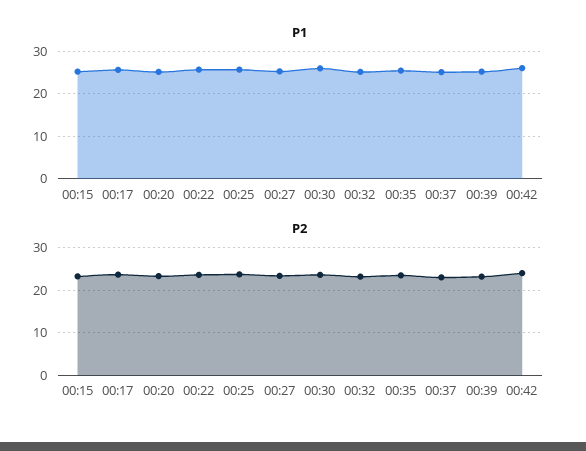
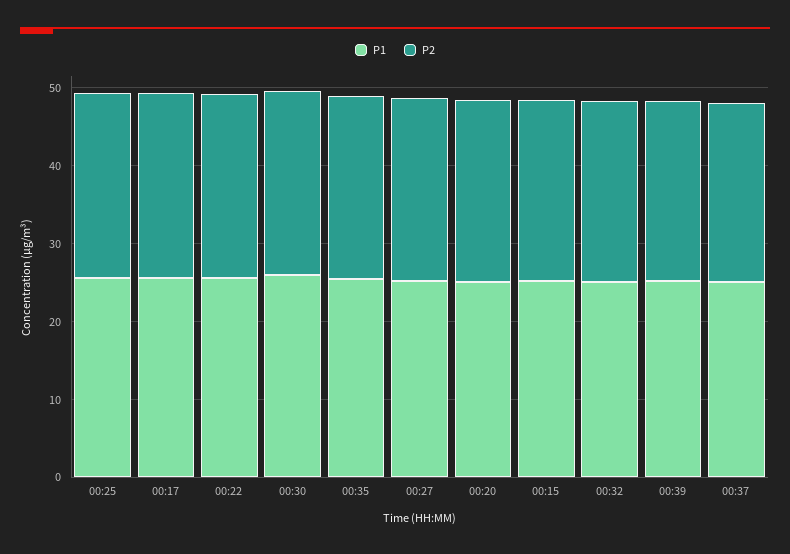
  {
    "P1": {
      "00:15": 26,
      "00:17": 26,
      "00:20": 26,
      "00:22": 26,
      "00:25": 26,
      "00:27": 26,
      "00:30": 26,
      "00:32": 26,
      "00:35": 26,
      "00:37": 26,
-     "00:39": 26,
+     "00:39": 26
-     "00:42": 26
    },
    "P2": {
      "00:15": 24,
      "00:17": 24,
      "00:20": 24,
      "00:22": 24,
      "00:25": 24,
      "00:27": 24,
      "00:30": 24,
      "00:32": 24,
      "00:35": 24,
      "00:37": 24,
-     "00:39": 24,
+     "00:39": 24
-     "00:42": 24
    }
  }

